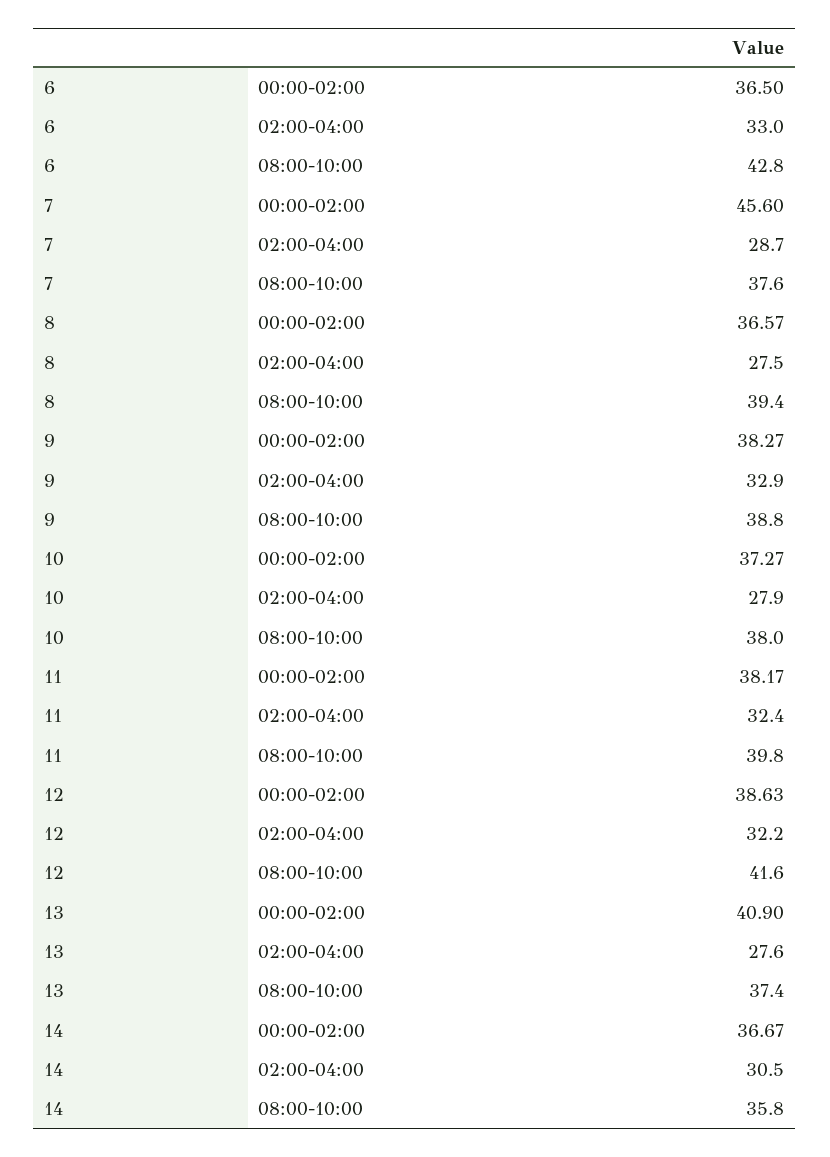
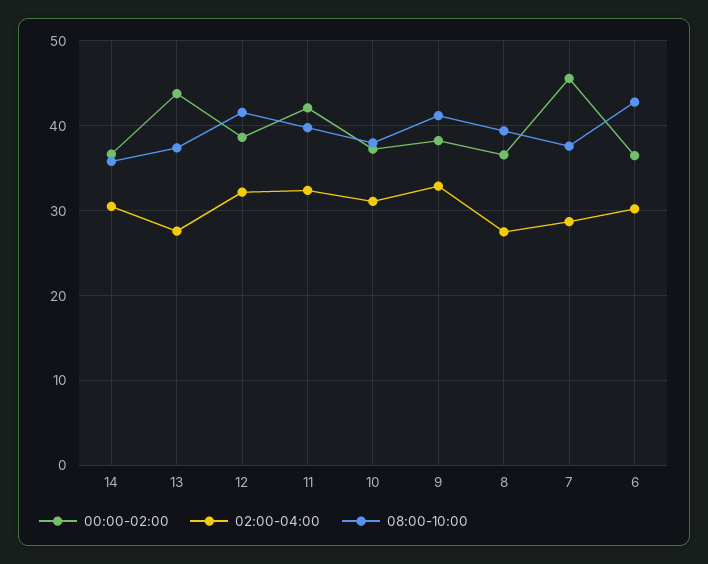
  {
    "00:00-02:00": {
      "6": 36.5,
      "7": 45.6,
      "8": 36.57,
      "9": 38.27,
      "10": 37.27,
-     "11": 38.17,
+     "11": 42,
      "12": 38.63,
-     "13": 40.9,
+     "13": 44,
      "14": 36.67
    },
    "02:00-04:00": {
-     "6": 33,
+     "6": 30,
      "7": 28.7,
      "8": 27.5,
      "9": 32.9,
-     "10": 27.9,
+     "10": 31,
      "11": 32.4,
      "12": 32.2,
      "13": 27.6,
      "14": 30.5
    },
    "08:00-10:00": {
      "6": 42.8,
      "7": 37.6,
      "8": 39.4,
-     "9": 38.8,
+     "9": 41,
      "10": 38,
      "11": 39.8,
      "12": 41.6,
      "13": 37.4,
      "14": 35.8
    }
  }

